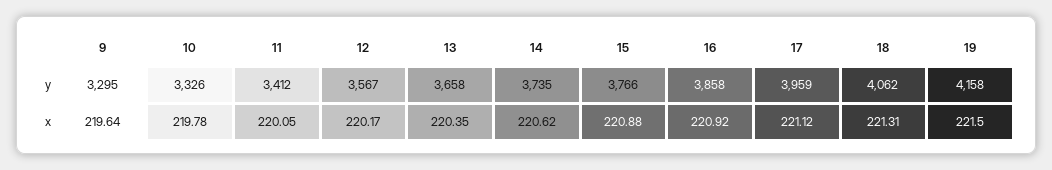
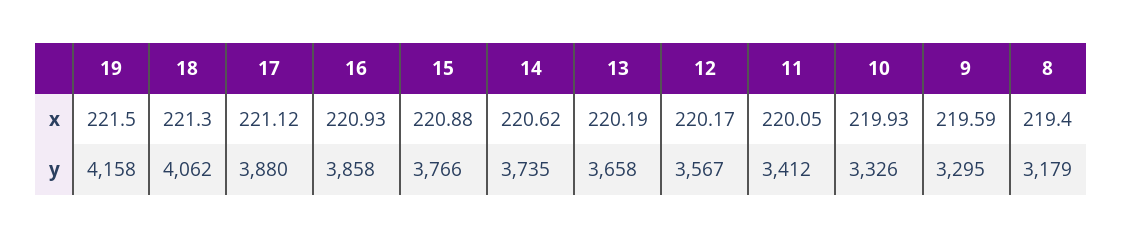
  {
    "9": {
      "y": 3295,
-     "x": 219.64
+     "x": 219.59
    },
    "10": {
      "y": 3326,
-     "x": 219.78
+     "x": 219.93
    },
    "11": {
      "y": 3412,
      "x": 220.05
    },
    "12": {
      "y": 3567,
      "x": 220.17
    },
    "13": {
      "y": 3658,
-     "x": 220.35
+     "x": 220.19
    },
    "14": {
      "y": 3735,
      "x": 220.62
    },
    "15": {
      "y": 3766,
      "x": 220.88
    },
    "16": {
      "y": 3858,
-     "x": 220.92
+     "x": 220.93
    },
    "17": {
-     "y": 3959,
+     "y": 3880,
      "x": 221.12
    },
    "18": {
      "y": 4062,
-     "x": 221.31
+     "x": 221.3
    },
    "19": {
      "y": 4158,
      "x": 221.5
-   }
+   },
+   "8": {
+     "x": 219.4,
+     "y": 3179
+   }
  }

